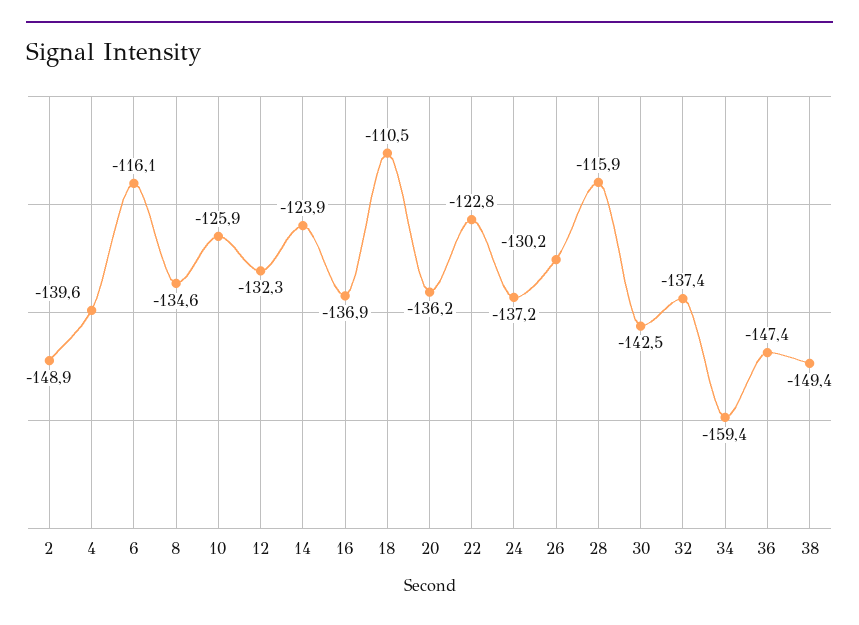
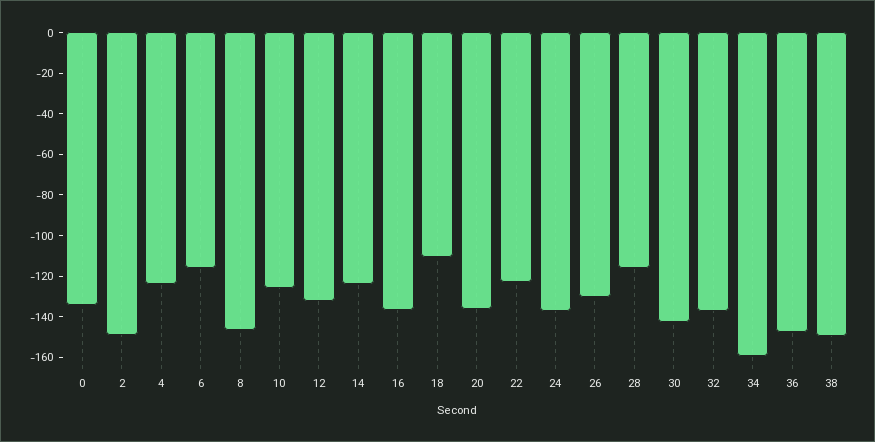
  {
    "2": -148.9,
-   "4": -139.6,
+   "4": -125,
    "6": -116.1,
-   "8": -134.6,
+   "8": -145,
    "10": -125.9,
    "12": -132.3,
    "14": -123.9,
    "16": -136.9,
    "18": -110.5,
    "20": -136.2,
    "22": -122.8,
    "24": -137.2,
    "26": -130.2,
    "28": -115.9,
    "30": -142.5,
    "32": -137.4,
    "34": -159.4,
    "36": -147.4,
-   "38": -149.4
+   "38": -149.4,
+   "0": -135
  }

